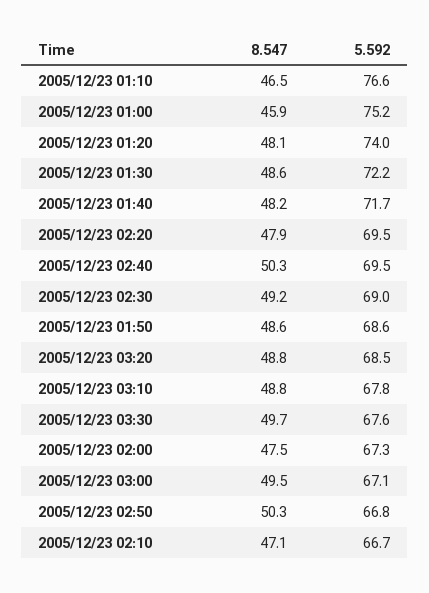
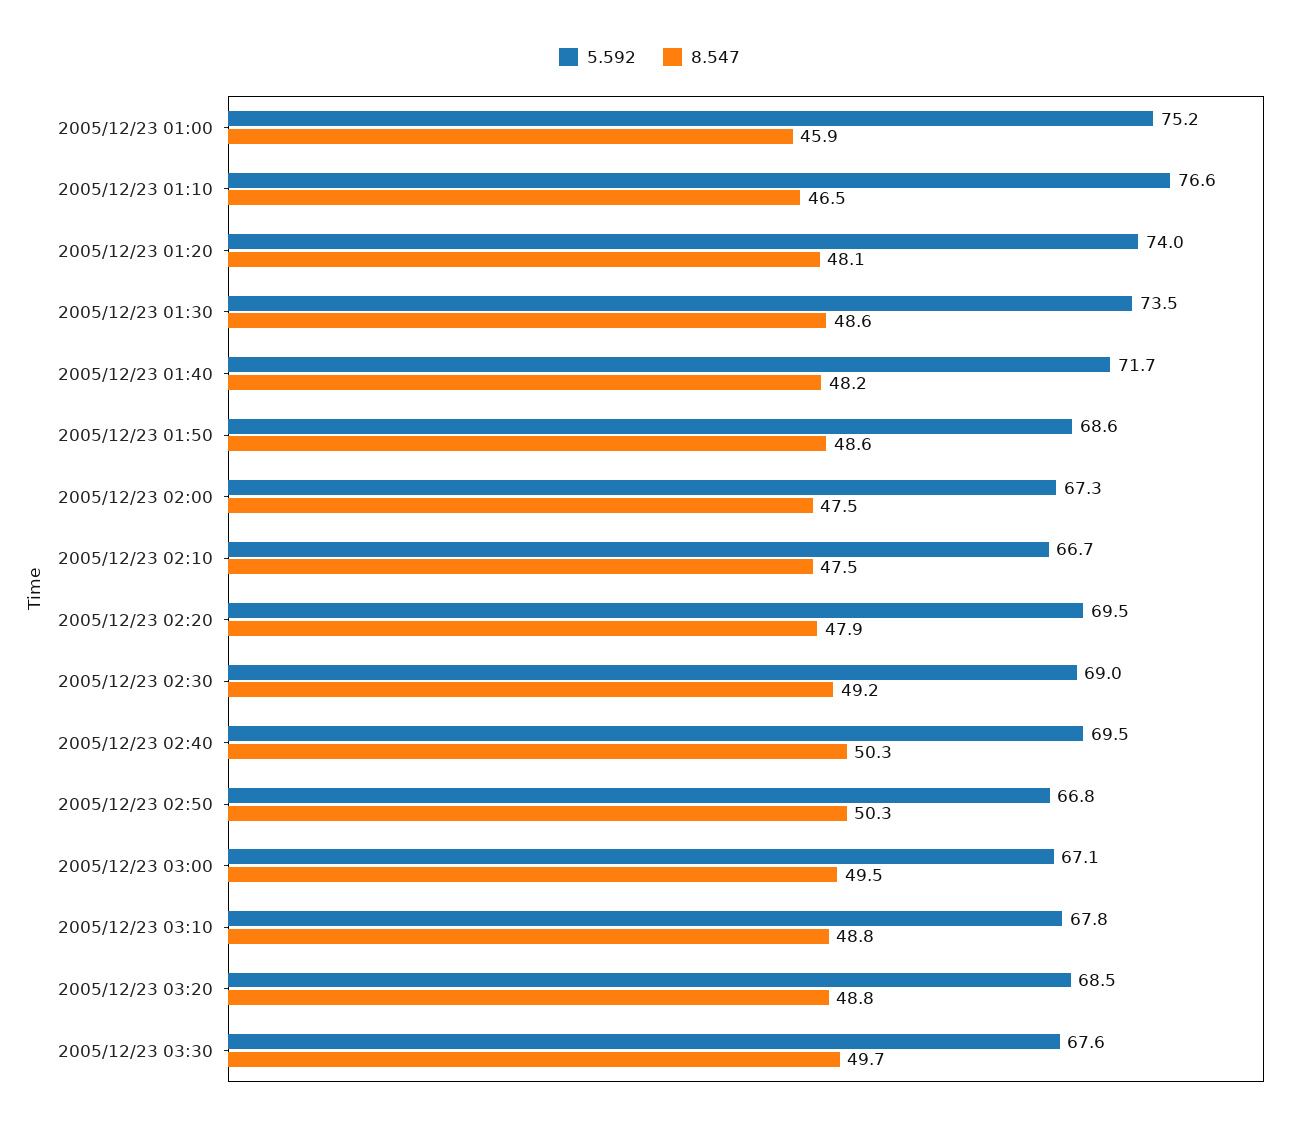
  {
    "8.547": {
      "2005/12/23 01:10": 46.5,
      "2005/12/23 01:00": 45.9,
      "2005/12/23 01:20": 48.1,
      "2005/12/23 01:30": 48.6,
      "2005/12/23 01:40": 48.2,
      "2005/12/23 02:20": 47.9,
      "2005/12/23 02:40": 50.3,
      "2005/12/23 02:30": 49.2,
      "2005/12/23 01:50": 48.6,
      "2005/12/23 03:20": 48.8,
      "2005/12/23 03:10": 48.8,
      "2005/12/23 03:30": 49.7,
      "2005/12/23 02:00": 47.5,
      "2005/12/23 03:00": 49.5,
      "2005/12/23 02:50": 50.3,
-     "2005/12/23 02:10": 47.1
+     "2005/12/23 02:10": 47.5
    },
    "5.592": {
      "2005/12/23 01:10": 76.6,
      "2005/12/23 01:00": 75.2,
      "2005/12/23 01:20": 74,
-     "2005/12/23 01:30": 72.2,
+     "2005/12/23 01:30": 73.5,
      "2005/12/23 01:40": 71.7,
      "2005/12/23 02:20": 69.5,
      "2005/12/23 02:40": 69.5,
      "2005/12/23 02:30": 69,
      "2005/12/23 01:50": 68.6,
      "2005/12/23 03:20": 68.5,
      "2005/12/23 03:10": 67.8,
      "2005/12/23 03:30": 67.6,
      "2005/12/23 02:00": 67.3,
      "2005/12/23 03:00": 67.1,
      "2005/12/23 02:50": 66.8,
      "2005/12/23 02:10": 66.7
    }
  }

